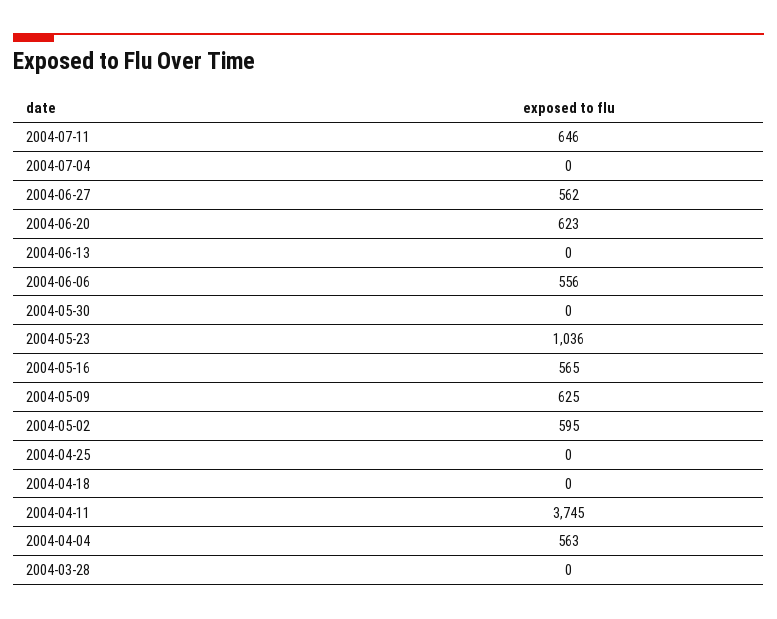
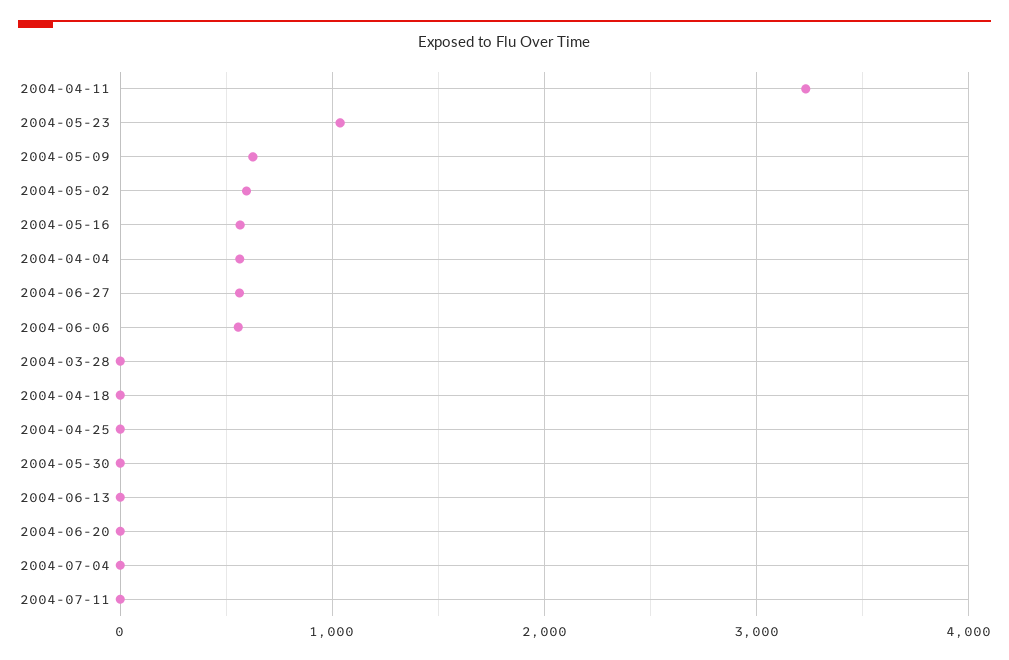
  {
-   "2004-07-11": 646,
+   "2004-07-11": 0,
    "2004-07-04": 0,
    "2004-06-27": 562,
-   "2004-06-20": 623,
+   "2004-06-20": 0,
    "2004-06-13": 0,
    "2004-06-06": 556,
    "2004-05-30": 0,
    "2004-05-23": 1036,
    "2004-05-16": 565,
    "2004-05-09": 625,
    "2004-05-02": 595,
    "2004-04-25": 0,
    "2004-04-18": 0,
-   "2004-04-11": 3745,
+   "2004-04-11": 3200,
    "2004-04-04": 563,
    "2004-03-28": 0
  }

